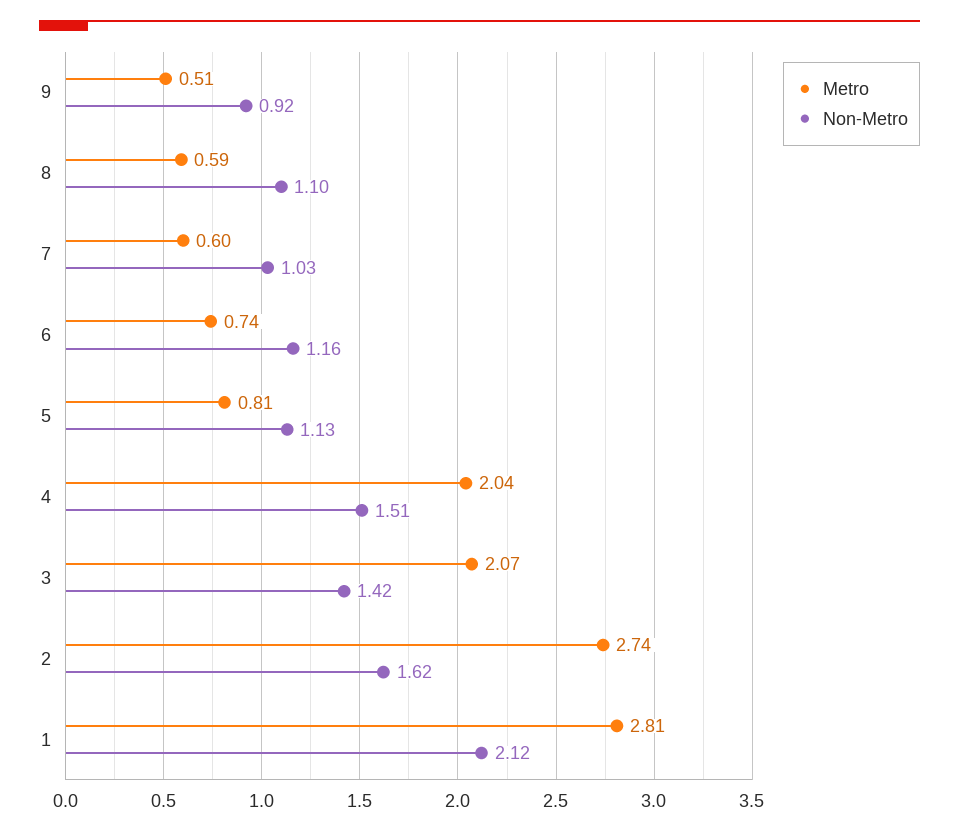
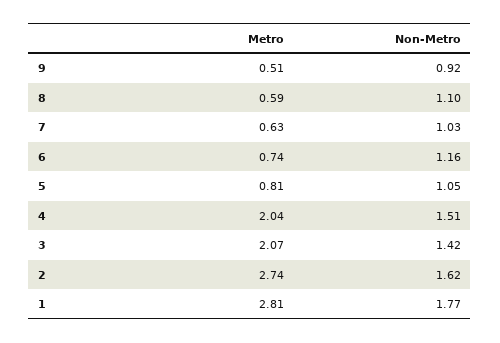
  {
    "Metro": {
      "9": 0.51,
      "8": 0.59,
-     "7": 0.6,
+     "7": 0.63,
      "6": 0.74,
      "5": 0.81,
      "4": 2.04,
      "3": 2.07,
      "2": 2.74,
      "1": 2.81
    },
    "Non-Metro": {
      "9": 0.92,
      "8": 1.1,
      "7": 1.03,
      "6": 1.16,
-     "5": 1.13,
+     "5": 1.05,
      "4": 1.51,
      "3": 1.42,
      "2": 1.62,
-     "1": 2.12
+     "1": 1.77
    }
  }

